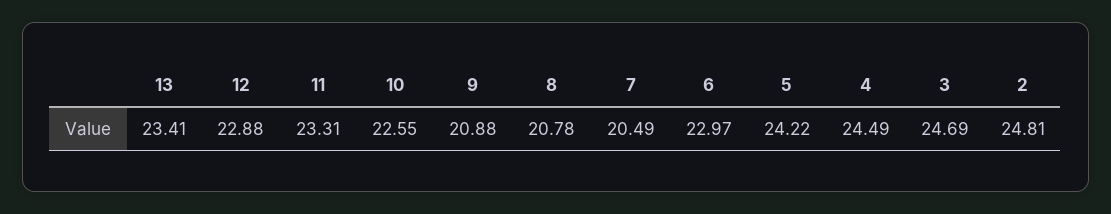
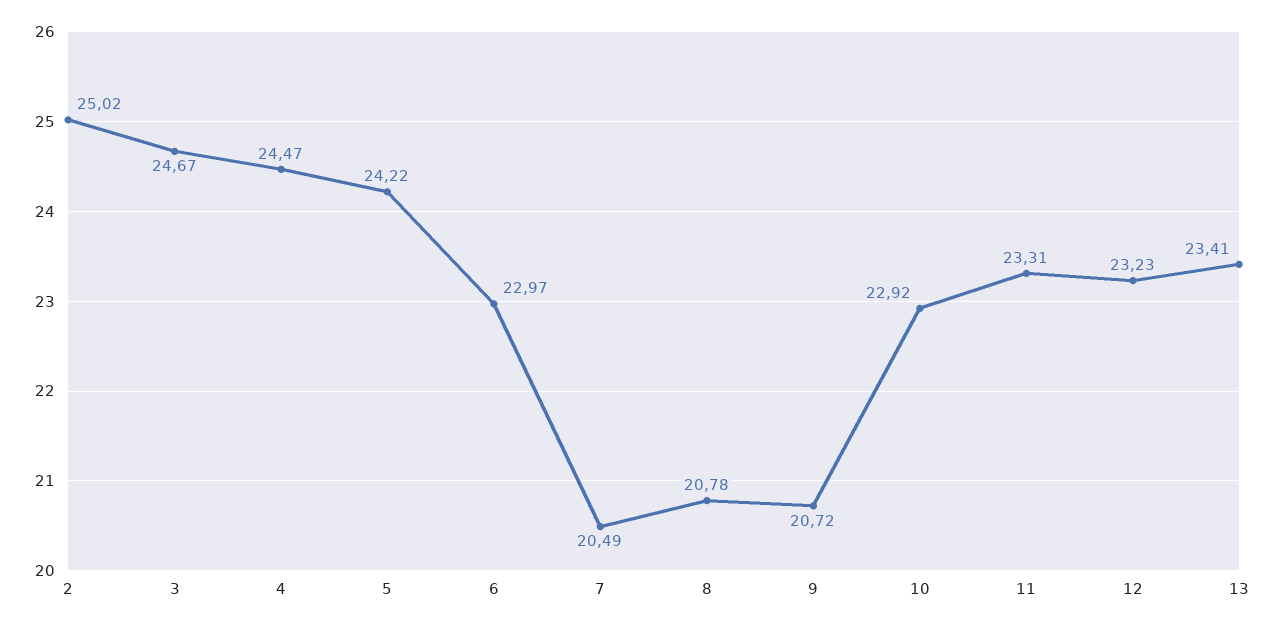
  {
    "13": 23.41,
-   "12": 22.88,
+   "12": 23.23,
    "11": 23.31,
-   "10": 22.55,
+   "10": 22.92,
-   "9": 20.88,
+   "9": 20.72,
    "8": 20.78,
    "7": 20.49,
    "6": 22.97,
    "5": 24.22,
-   "4": 24.49,
+   "4": 24.47,
-   "3": 24.69,
+   "3": 24.67,
-   "2": 24.81
+   "2": 25.02
  }

